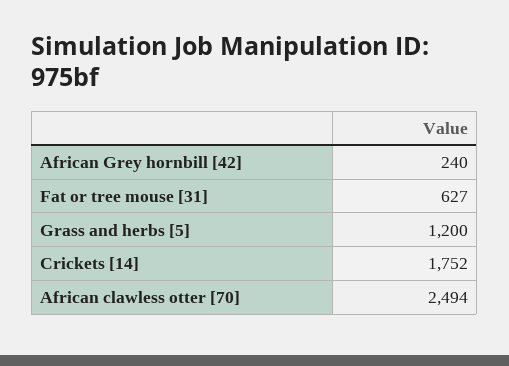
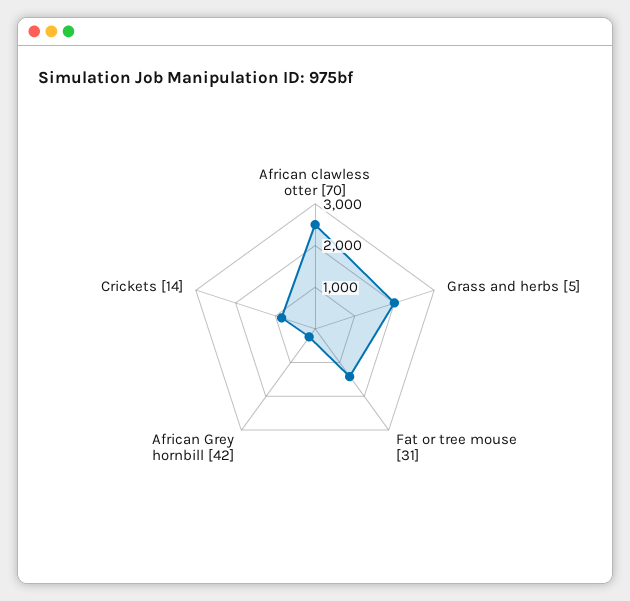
  {
    "African Grey hornbill [42]": 240,
-   "Fat or tree mouse [31]": 627,
+   "Fat or tree mouse [31]": 1400,
-   "Grass and herbs [5]": 1200,
+   "Grass and herbs [5]": 2000,
-   "Crickets [14]": 1752,
+   "Crickets [14]": 800,
    "African clawless otter [70]": 2494
  }

